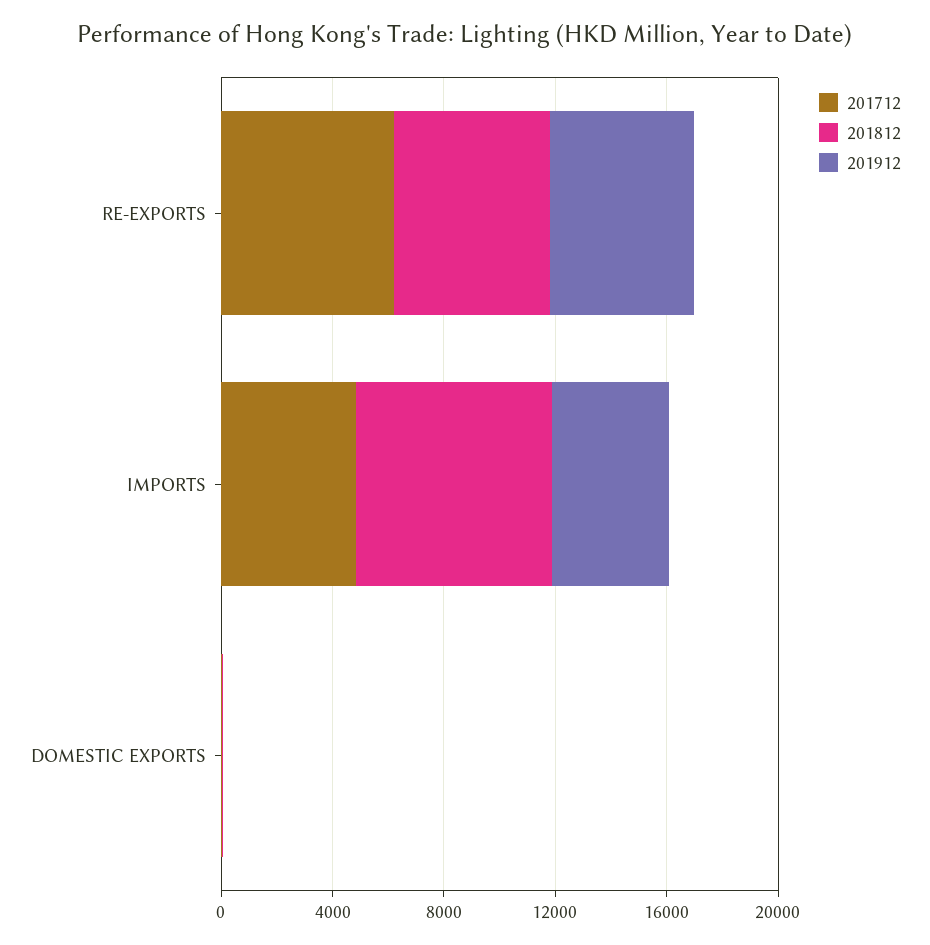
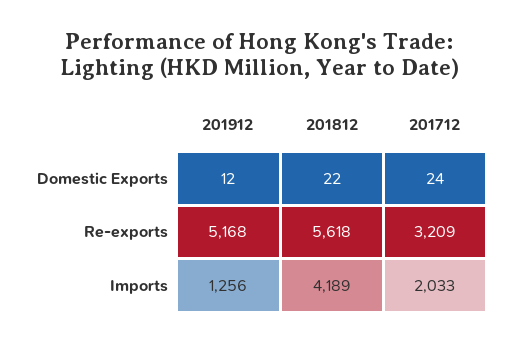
  {
    "201712": {
-     "RE-EXPORTS": 6000,
+     "RE-EXPORTS": 3209,
-     "IMPORTS": 5000,
+     "IMPORTS": 2033,
      "DOMESTIC EXPORTS": 24
    },
    "201812": {
      "RE-EXPORTS": 5618,
-     "IMPORTS": 7000,
+     "IMPORTS": 4189,
      "DOMESTIC EXPORTS": 22
    },
    "201912": {
      "RE-EXPORTS": 5168,
-     "IMPORTS": 4000,
+     "IMPORTS": 1256,
      "DOMESTIC EXPORTS": 12
    }
  }

